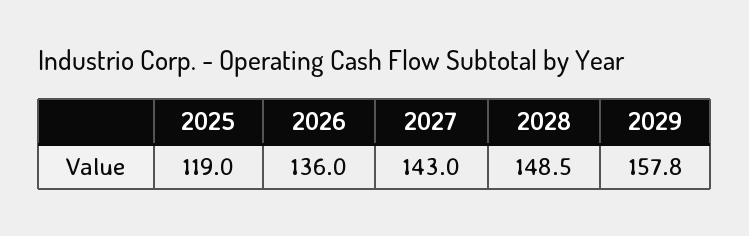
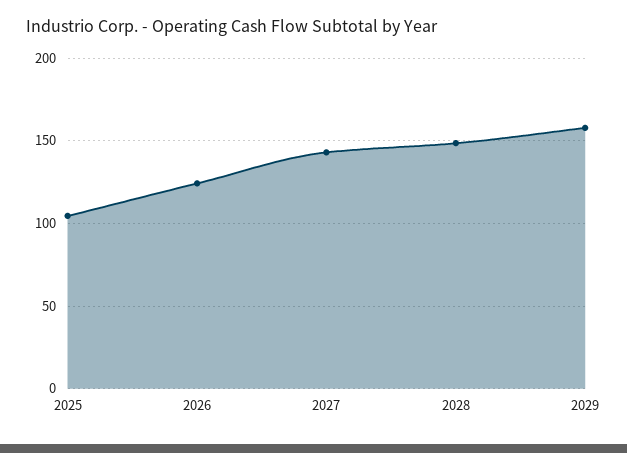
  {
-   "2025": 119,
+   "2025": 105,
-   "2026": 136,
+   "2026": 125,
    "2027": 143,
    "2028": 148.5,
    "2029": 157.8
  }

